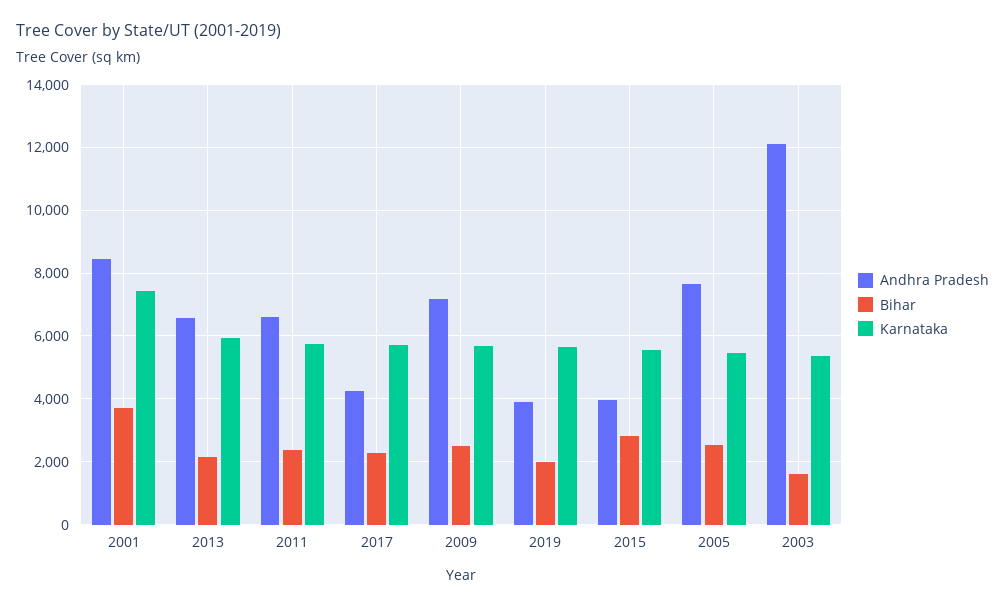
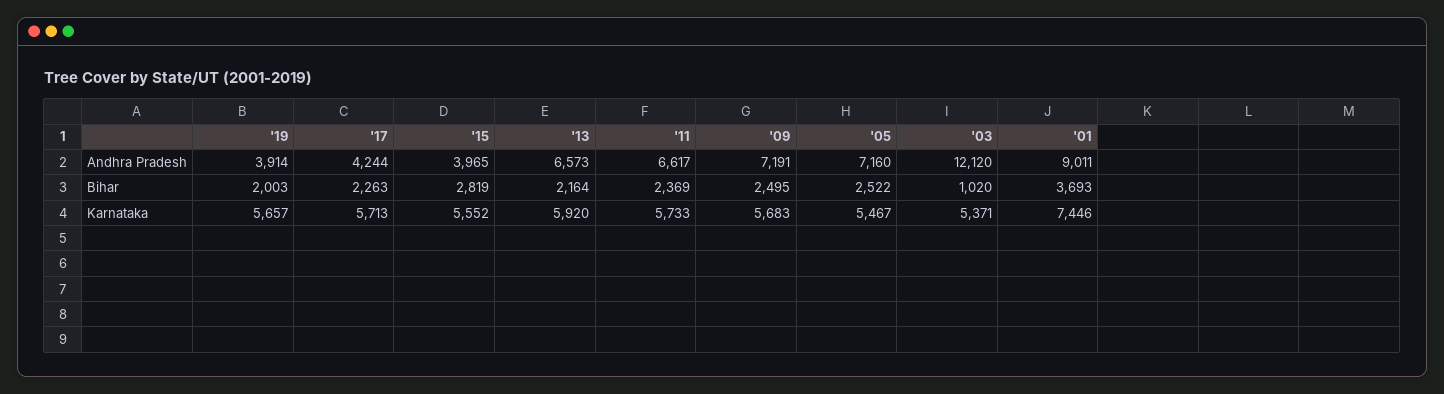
  {
    "Andhra Pradesh": {
-     "2001": 8400,
+     "2001": 9011,
      "2013": 6573,
      "2011": 6617,
      "2017": 4244,
      "2009": 7191,
      "2019": 3914,
      "2015": 3965,
-     "2005": 7600,
+     "2005": 7160,
      "2003": 12120
    },
    "Bihar": {
      "2001": 3693,
      "2013": 2164,
      "2011": 2369,
      "2017": 2263,
      "2009": 2495,
      "2019": 2003,
      "2015": 2819,
      "2005": 2522,
-     "2003": 1600
+     "2003": 1020
    },
    "Karnataka": {
      "2001": 7446,
      "2013": 5920,
      "2011": 5733,
      "2017": 5713,
      "2009": 5683,
      "2019": 5657,
      "2015": 5552,
      "2005": 5467,
      "2003": 5371
    }
  }

